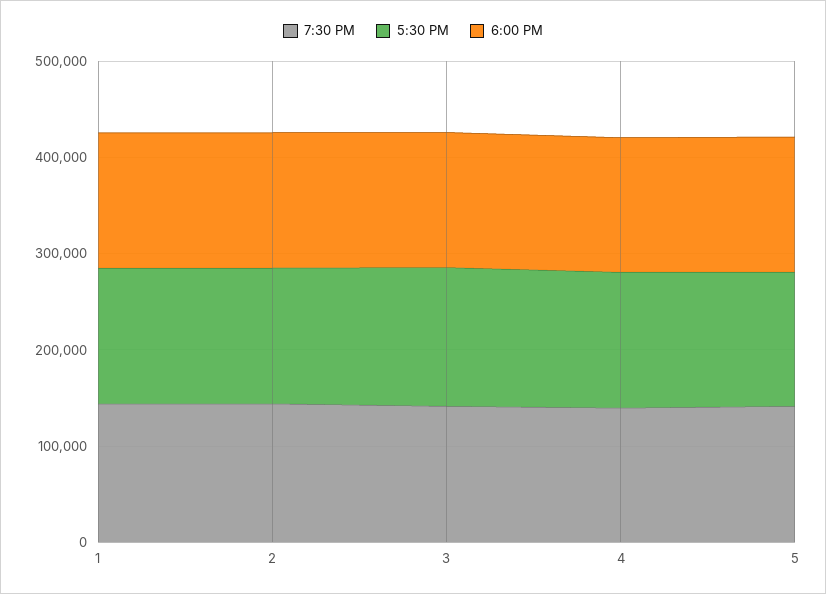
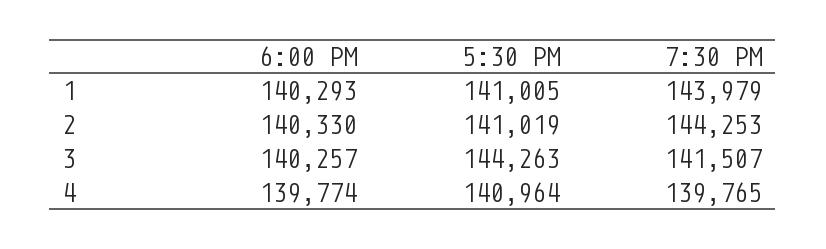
  {
    "7:30 PM": {
      "1": 143979,
      "2": 144253,
      "3": 141507,
-     "4": 139765,
+     "4": 139765
-     "5": 140000
    },
    "5:30 PM": {
      "1": 141005,
      "2": 141019,
      "3": 144263,
-     "4": 140964,
+     "4": 140964
-     "5": 140000
    },
    "6:00 PM": {
      "1": 140293,
      "2": 140330,
      "3": 140257,
-     "4": 139774,
+     "4": 139774
-     "5": 140000
    }
  }

